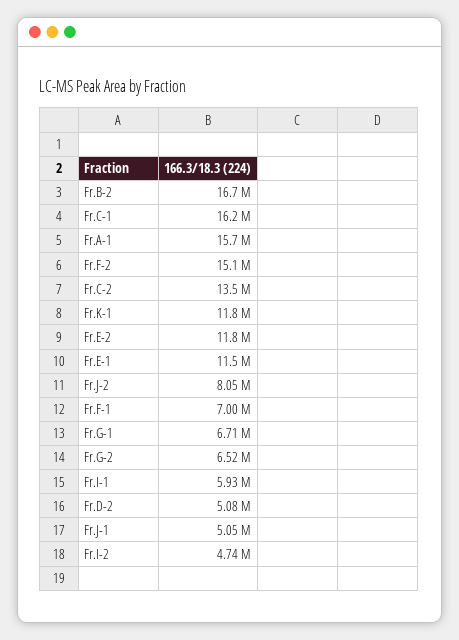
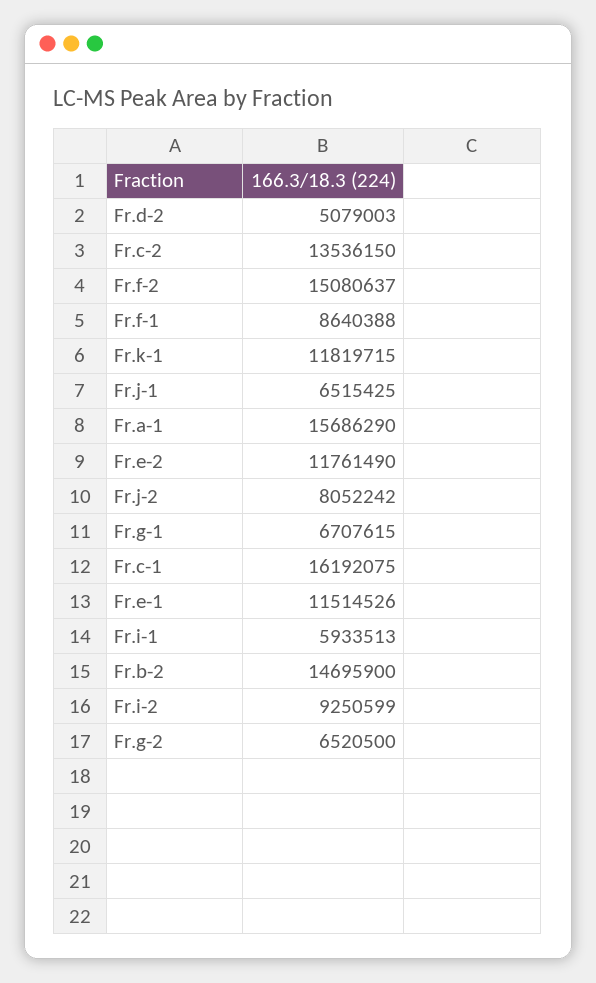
  {
-   "Fr.B-2": 16700000,
+   "Fr.B-2": 14695900,
    "Fr.C-1": 16192075,
    "Fr.A-1": 15686290,
    "Fr.F-2": 15080637,
    "Fr.C-2": 13536150,
    "Fr.K-1": 11819715,
    "Fr.E-2": 11761490,
    "Fr.E-1": 11514526,
    "Fr.J-2": 8052242,
-   "Fr.F-1": 7000000,
+   "Fr.F-1": 8640388,
    "Fr.G-1": 6707615,
    "Fr.G-2": 6520500,
    "Fr.I-1": 5933513,
    "Fr.D-2": 5079003,
-   "Fr.J-1": 5050000,
+   "Fr.J-1": 6515425,
-   "Fr.I-2": 4740000
+   "Fr.I-2": 9250599
  }

